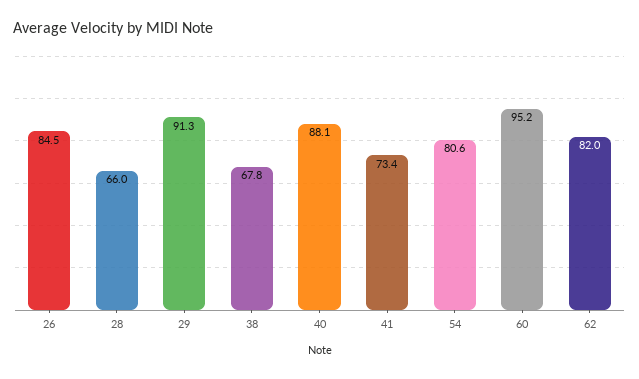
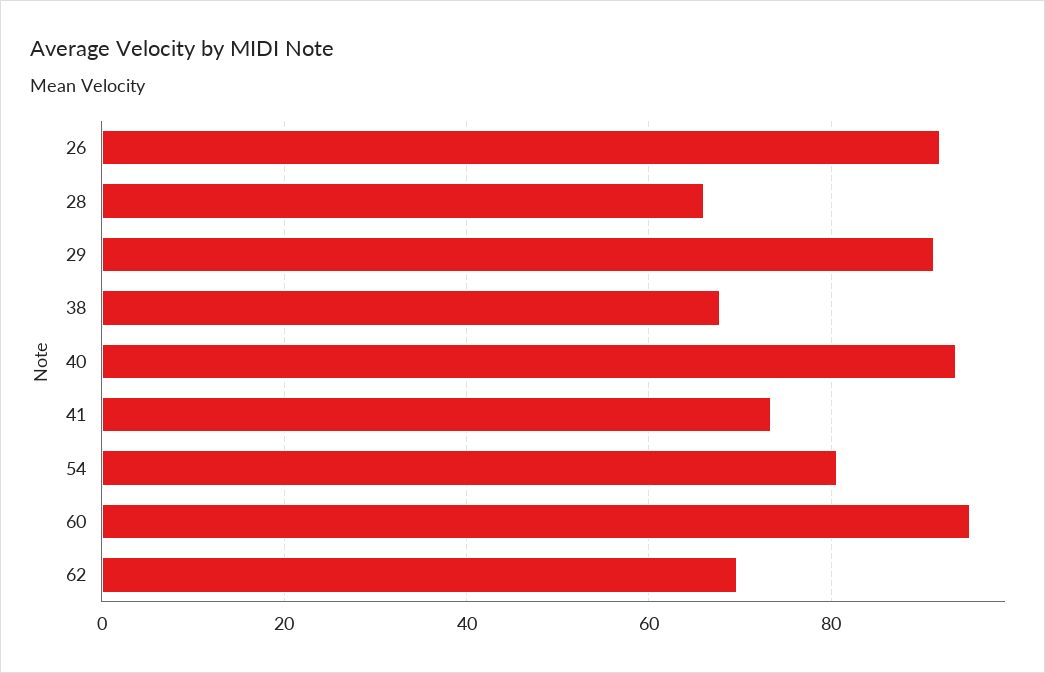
  {
-   "26": 84.5,
+   "26": 92,
    "28": 66,
    "29": 91.3,
    "38": 67.8,
-   "40": 88.1,
+   "40": 94,
    "41": 73.4,
    "54": 80.6,
    "60": 95.2,
-   "62": 82
+   "62": 70
  }

